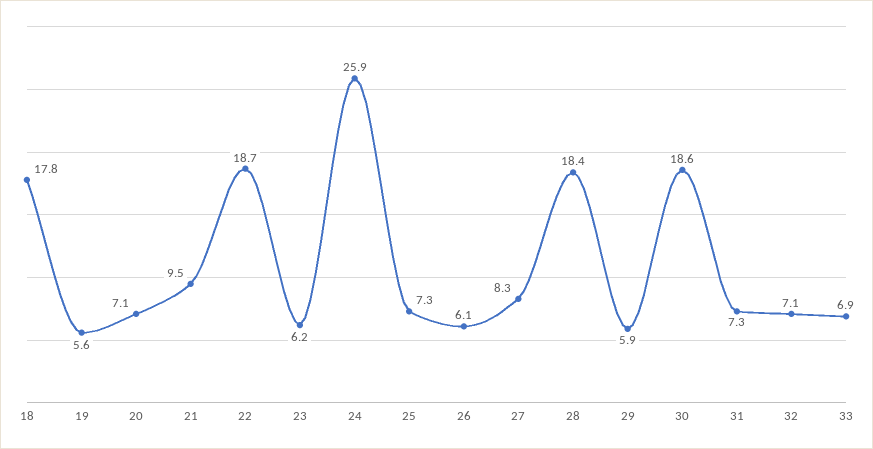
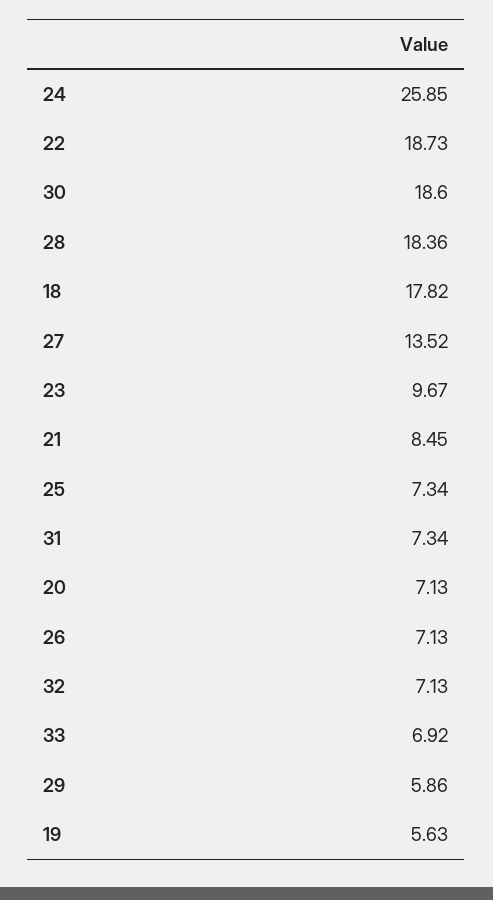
  {
    "18": 17.82,
    "19": 5.63,
    "20": 7.13,
-   "21": 9.5,
+   "21": 8.45,
    "22": 18.73,
-   "23": 6.2,
+   "23": 9.67,
    "24": 25.85,
    "25": 7.34,
-   "26": 6.1,
+   "26": 7.13,
-   "27": 8.3,
+   "27": 13.52,
    "28": 18.36,
    "29": 5.86,
    "30": 18.6,
    "31": 7.34,
    "32": 7.13,
    "33": 6.92
  }

